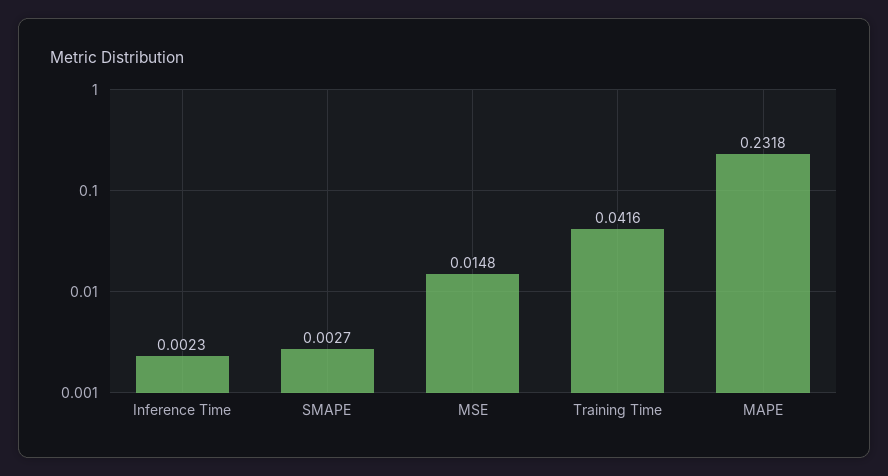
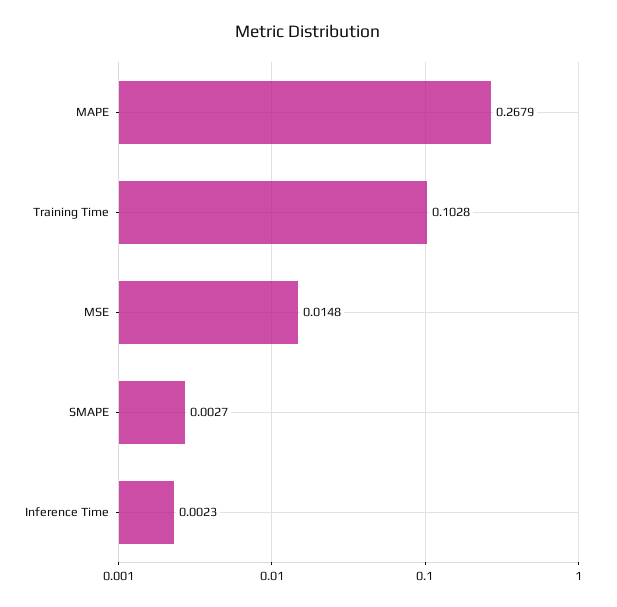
  {
    "Inference Time": 0.0023,
    "SMAPE": 0.0027,
    "MSE": 0.0148,
-   "Training Time": 0.0416,
+   "Training Time": 0.1028,
-   "MAPE": 0.2318
+   "MAPE": 0.2679
  }

